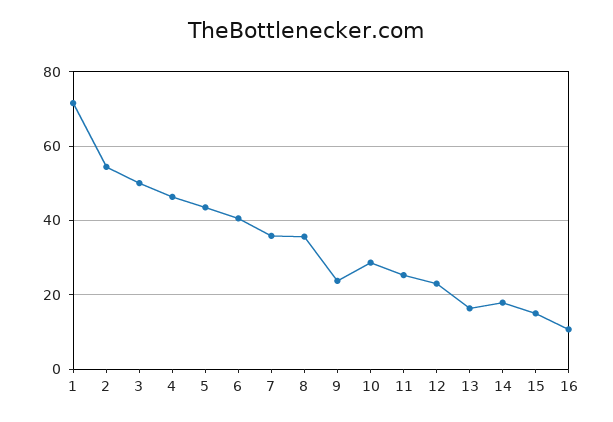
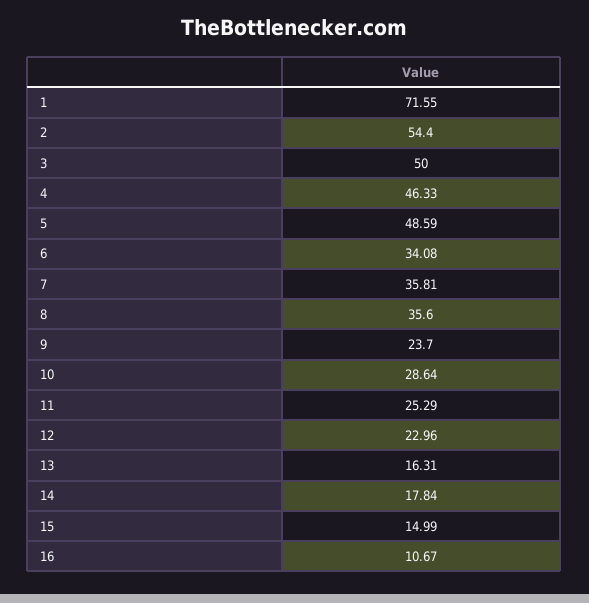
  {
    "1": 71.55,
    "2": 54.4,
    "3": 50,
    "4": 46.33,
-   "5": 44,
+   "5": 48.59,
-   "6": 40,
+   "6": 34.08,
    "7": 35.81,
    "8": 35.6,
    "9": 23.7,
    "10": 28.64,
    "11": 25.29,
    "12": 22.96,
    "13": 16.31,
    "14": 17.84,
    "15": 14.99,
    "16": 10.67
  }

